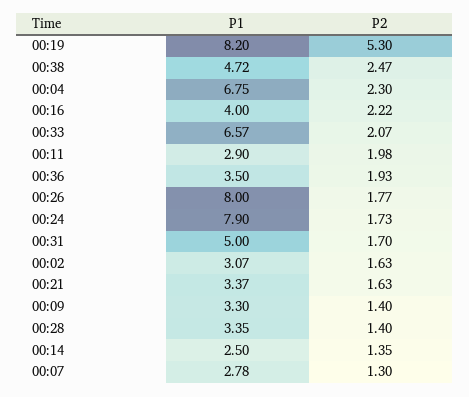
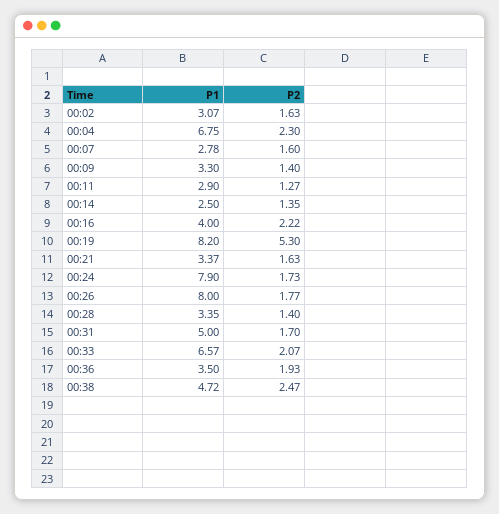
  {
    "P1": {
      "00:19": 8.2,
      "00:38": 4.72,
      "00:04": 6.75,
      "00:16": 4,
      "00:33": 6.57,
      "00:11": 2.9,
      "00:36": 3.5,
      "00:26": 8,
      "00:24": 7.9,
      "00:31": 5,
      "00:02": 3.07,
      "00:21": 3.37,
      "00:09": 3.3,
      "00:28": 3.35,
      "00:14": 2.5,
      "00:07": 2.78
    },
    "P2": {
      "00:19": 5.3,
      "00:38": 2.47,
      "00:04": 2.3,
      "00:16": 2.22,
      "00:33": 2.07,
-     "00:11": 1.98,
+     "00:11": 1.27,
      "00:36": 1.93,
      "00:26": 1.77,
      "00:24": 1.73,
      "00:31": 1.7,
      "00:02": 1.63,
      "00:21": 1.63,
      "00:09": 1.4,
      "00:28": 1.4,
      "00:14": 1.35,
-     "00:07": 1.3
+     "00:07": 1.6
    }
  }

